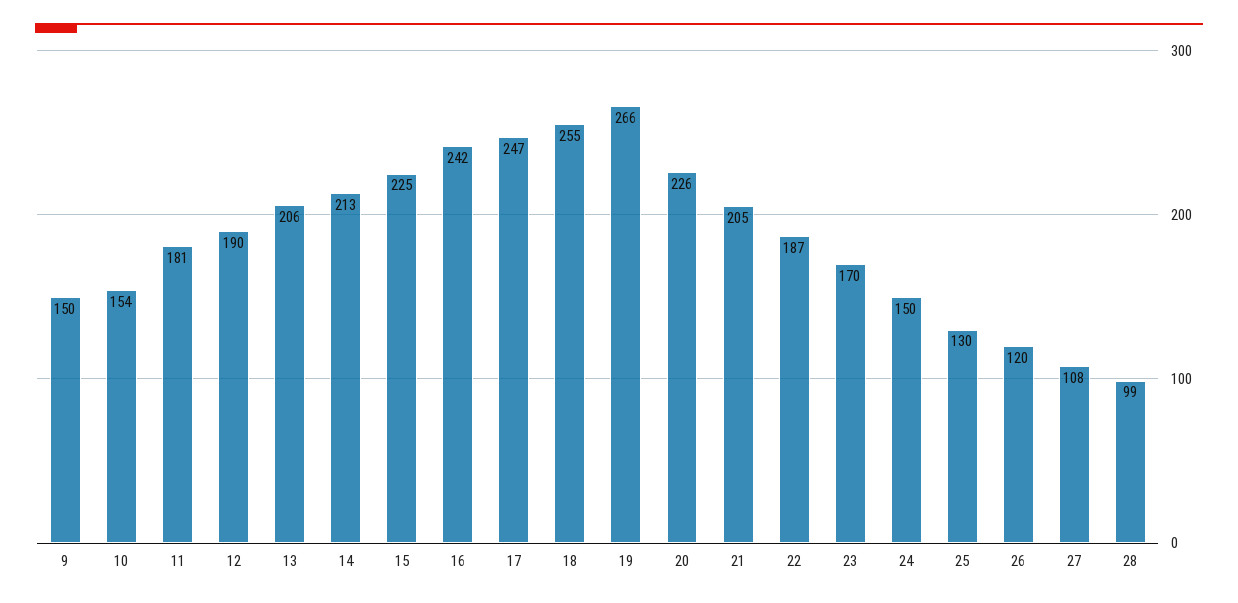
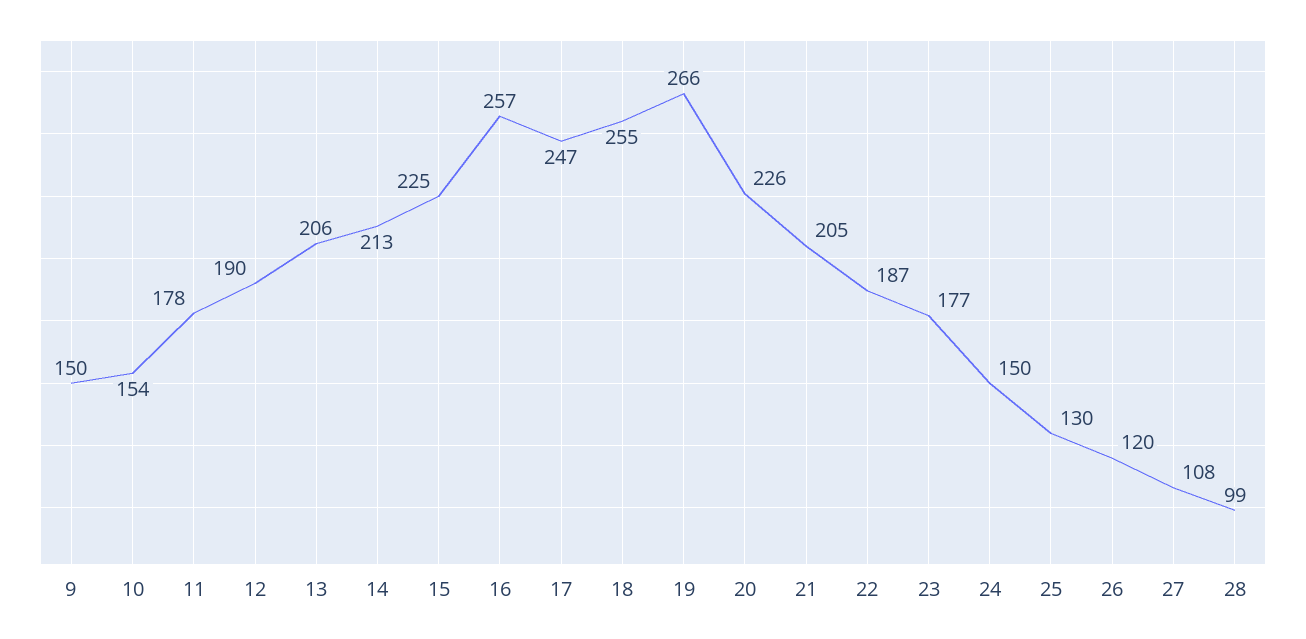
  {
    "9": 150,
    "10": 154,
-   "11": 181,
+   "11": 178,
    "12": 190,
    "13": 206,
    "14": 213,
    "15": 225,
-   "16": 242,
+   "16": 257,
    "17": 247,
    "18": 255,
    "19": 266,
    "20": 226,
    "21": 205,
    "22": 187,
-   "23": 170,
+   "23": 177,
    "24": 150,
    "25": 130,
    "26": 120,
    "27": 108,
    "28": 99
  }

